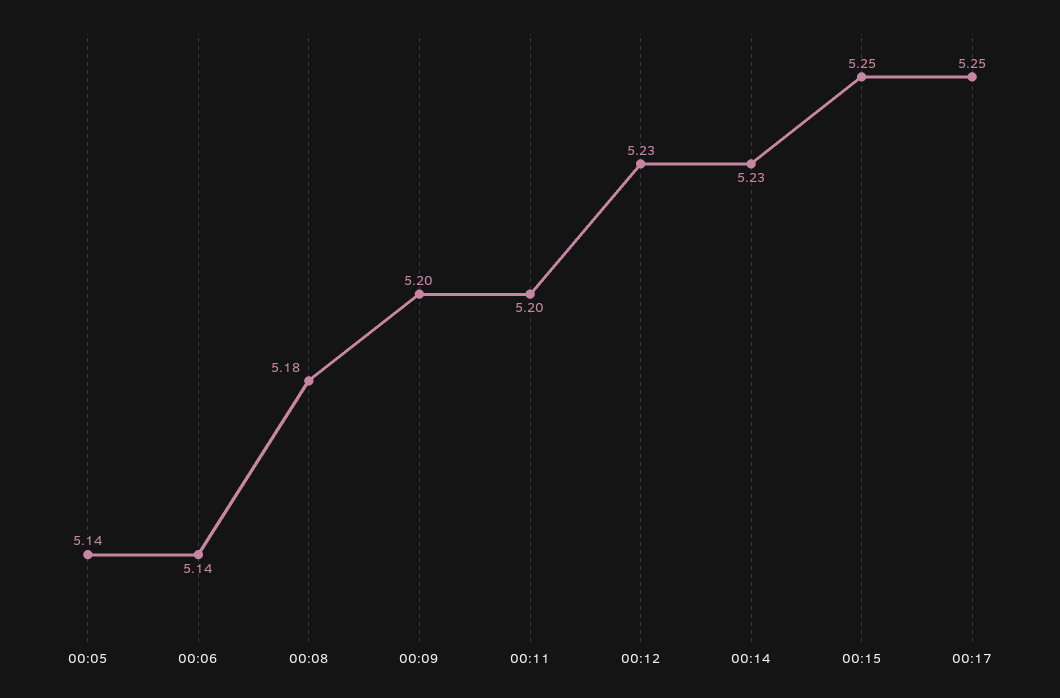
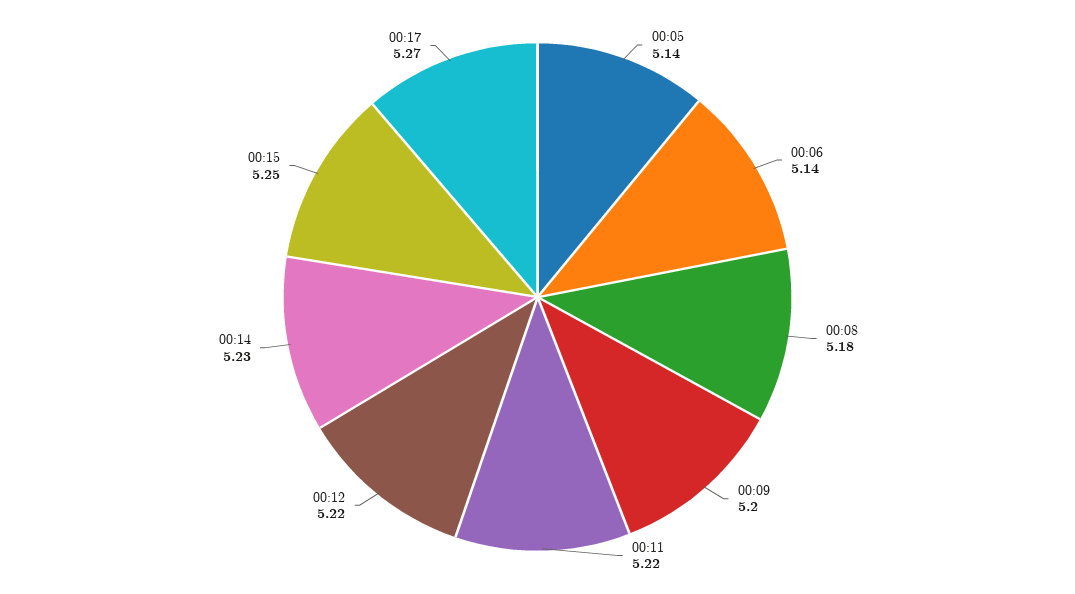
  {
    "00:05": 5.14,
    "00:06": 5.14,
    "00:08": 5.18,
    "00:09": 5.2,
-   "00:11": 5.2,
+   "00:11": 5.22,
-   "00:12": 5.23,
+   "00:12": 5.22,
    "00:14": 5.23,
    "00:15": 5.25,
-   "00:17": 5.25
+   "00:17": 5.27
  }

